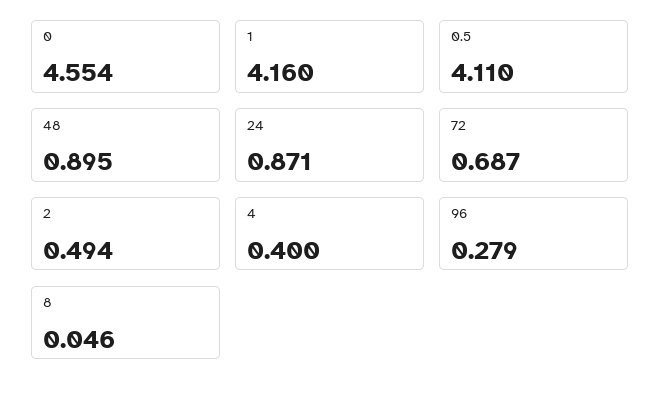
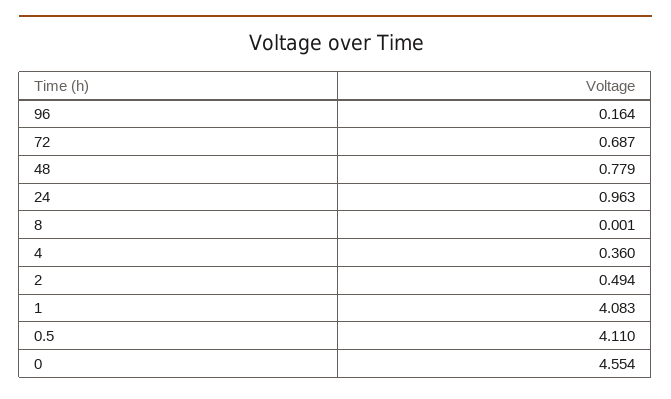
  {
    "0": 4.554,
-   "1": 4.16,
+   "1": 4.083,
    "0.5": 4.11,
-   "48": 0.895,
+   "48": 0.779,
-   "24": 0.871,
+   "24": 0.963,
    "72": 0.687,
    "2": 0.494,
-   "4": 0.4,
+   "4": 0.36,
-   "96": 0.279,
+   "96": 0.164,
-   "8": 0.046
+   "8": 0.001
  }

